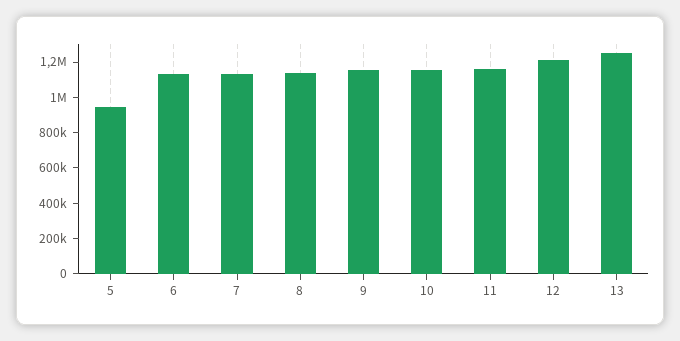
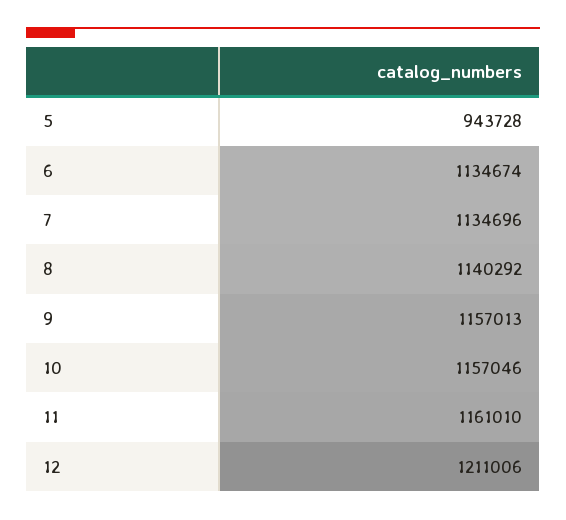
  {
    "5": 943728,
    "6": 1134674,
    "7": 1134696,
    "8": 1140292,
    "9": 1157013,
    "10": 1157046,
    "11": 1161010,
-   "12": 1211006,
+   "12": 1211006
-   "13": 1250000
  }

